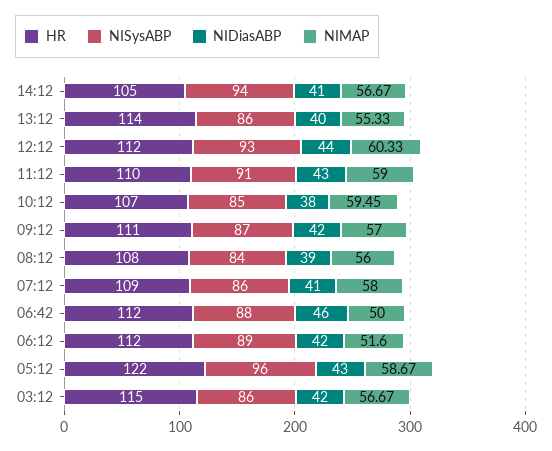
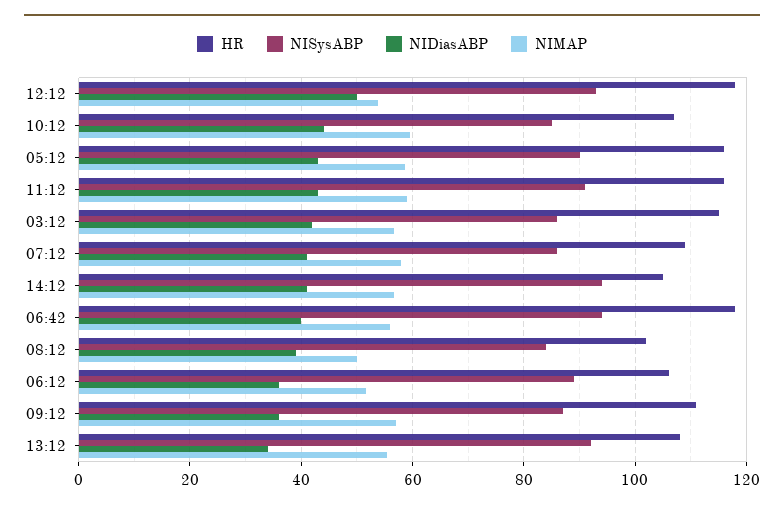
  {
    "HR": {
      "14:12": 105,
-     "13:12": 114,
+     "13:12": 108,
-     "12:12": 112,
+     "12:12": 118,
-     "11:12": 110,
+     "11:12": 116,
      "10:12": 107,
      "09:12": 111,
-     "08:12": 108,
+     "08:12": 102,
      "07:12": 109,
-     "06:42": 112,
+     "06:42": 118,
-     "06:12": 112,
+     "06:12": 106,
-     "05:12": 122,
+     "05:12": 116,
      "03:12": 115
    },
    "NISysABP": {
      "14:12": 94,
-     "13:12": 86,
+     "13:12": 92,
      "12:12": 93,
      "11:12": 91,
      "10:12": 85,
      "09:12": 87,
      "08:12": 84,
      "07:12": 86,
-     "06:42": 88,
+     "06:42": 94,
      "06:12": 89,
-     "05:12": 96,
+     "05:12": 90,
      "03:12": 86
    },
    "NIDiasABP": {
      "14:12": 41,
-     "13:12": 40,
+     "13:12": 34,
-     "12:12": 44,
+     "12:12": 50,
      "11:12": 43,
-     "10:12": 38,
+     "10:12": 44,
-     "09:12": 42,
+     "09:12": 36,
      "08:12": 39,
      "07:12": 41,
-     "06:42": 46,
+     "06:42": 40,
-     "06:12": 42,
+     "06:12": 36,
      "05:12": 43,
      "03:12": 42
    },
    "NIMAP": {
      "14:12": 56.67,
      "13:12": 55.33,
-     "12:12": 60.33,
+     "12:12": 54,
      "11:12": 59,
      "10:12": 59.45,
      "09:12": 57,
-     "08:12": 56,
+     "08:12": 50,
      "07:12": 58,
-     "06:42": 50,
+     "06:42": 56,
      "06:12": 51.6,
      "05:12": 58.67,
      "03:12": 56.67
    }
  }

